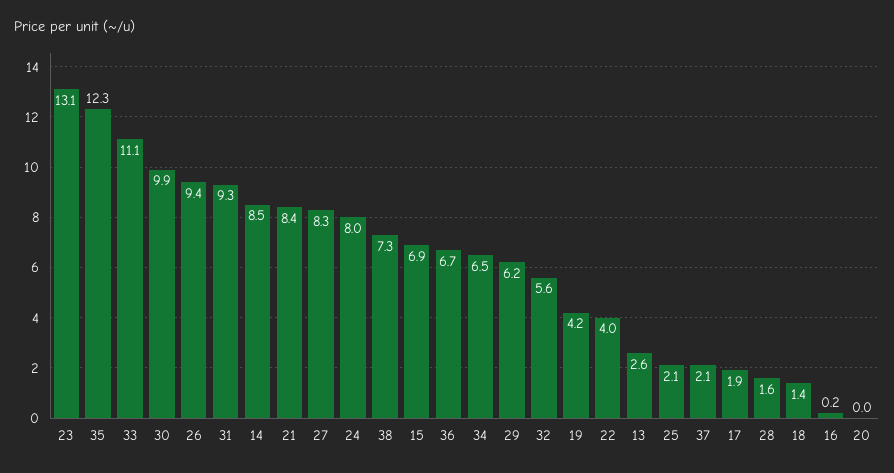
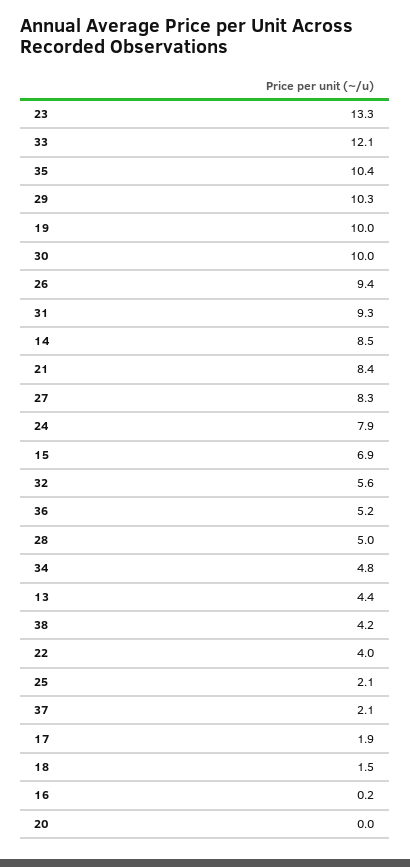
  {
-   "23": 13.1,
+   "23": 13.3,
-   "35": 12.3,
+   "35": 10.4,
-   "33": 11.1,
+   "33": 12.1,
-   "30": 9.9,
+   "30": 10,
    "26": 9.4,
    "31": 9.3,
    "14": 8.5,
    "21": 8.4,
    "27": 8.3,
-   "24": 8,
+   "24": 7.9,
-   "38": 7.3,
+   "38": 4.2,
    "15": 6.9,
-   "36": 6.7,
+   "36": 5.2,
-   "34": 6.5,
+   "34": 4.8,
-   "29": 6.2,
+   "29": 10.3,
    "32": 5.6,
-   "19": 4.2,
+   "19": 10,
    "22": 4,
-   "13": 2.6,
+   "13": 4.4,
    "25": 2.1,
    "37": 2.1,
    "17": 1.9,
-   "28": 1.6,
+   "28": 5,
-   "18": 1.4,
+   "18": 1.5,
    "16": 0.2,
    "20": 0
  }

